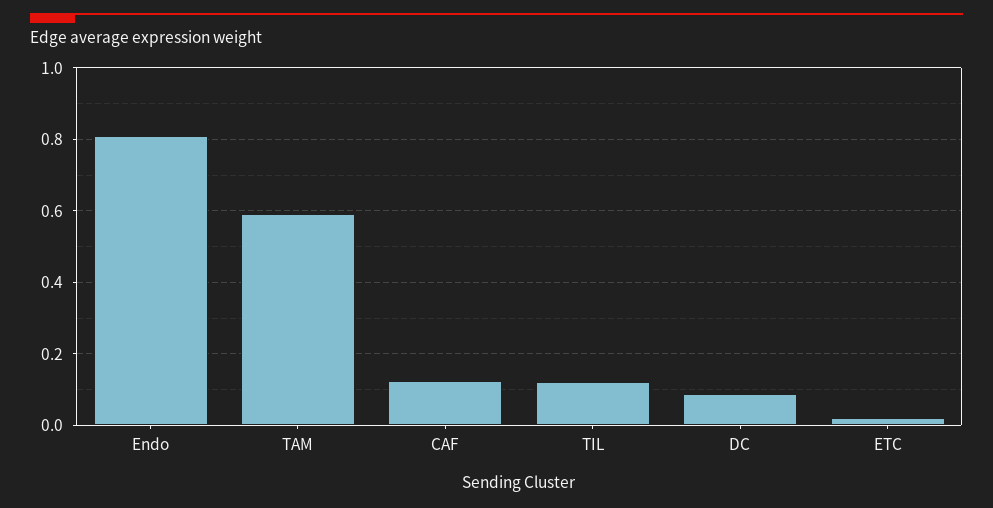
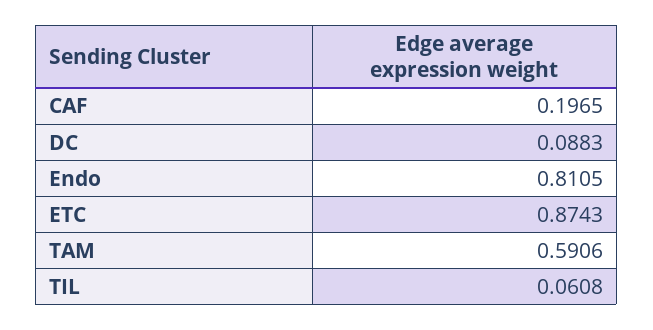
  {
    "Endo": 0.8105,
    "TAM": 0.5906,
-   "CAF": 0.12,
+   "CAF": 0.1965,
-   "TIL": 0.12,
+   "TIL": 0.0608,
    "DC": 0.0883,
-   "ETC": 0.02
+   "ETC": 0.8743
  }

